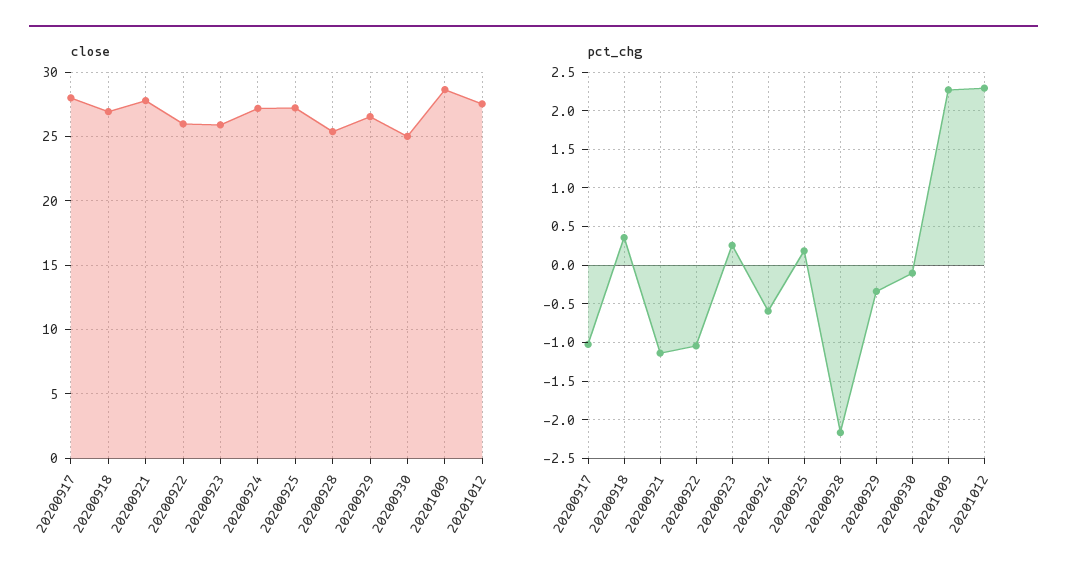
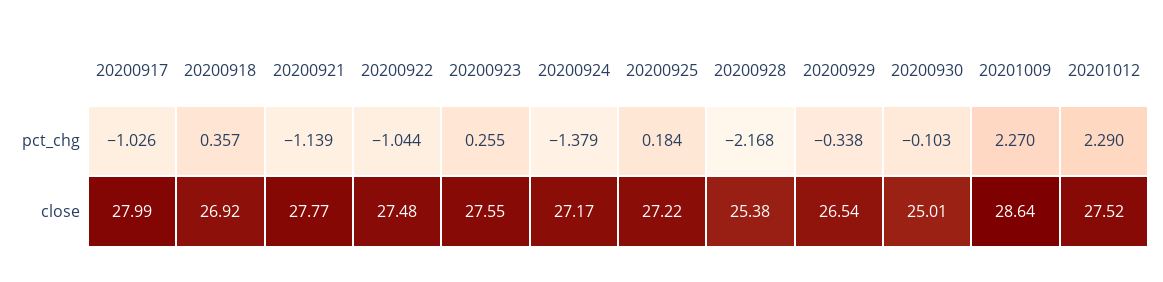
  {
    "close": {
      "20200917": 27.99,
      "20200918": 26.92,
      "20200921": 27.77,
-     "20200922": 26,
+     "20200922": 27.48,
-     "20200923": 26,
+     "20200923": 27.55,
      "20200924": 27.17,
      "20200925": 27.22,
      "20200928": 25.38,
      "20200929": 26.54,
      "20200930": 25.01,
      "20201009": 28.64,
      "20201012": 27.52
    },
    "pct_chg": {
      "20200917": -1.026,
      "20200918": 0.357,
      "20200921": -1.139,
      "20200922": -1.044,
      "20200923": 0.255,
-     "20200924": -0.6,
+     "20200924": -1.379,
      "20200925": 0.184,
      "20200928": -2.168,
      "20200929": -0.338,
      "20200930": -0.103,
      "20201009": 2.27,
      "20201012": 2.29
    }
  }

